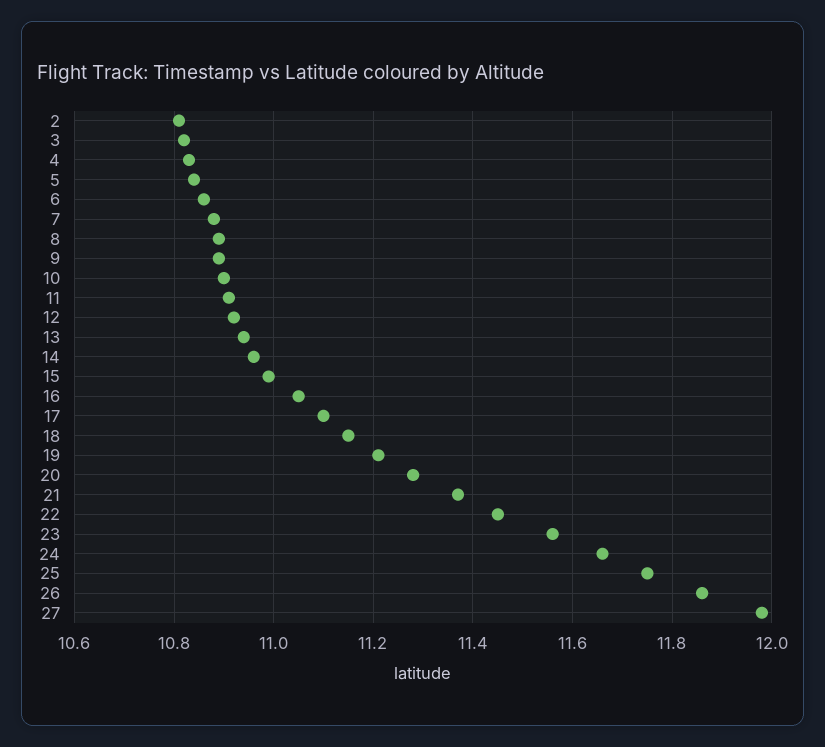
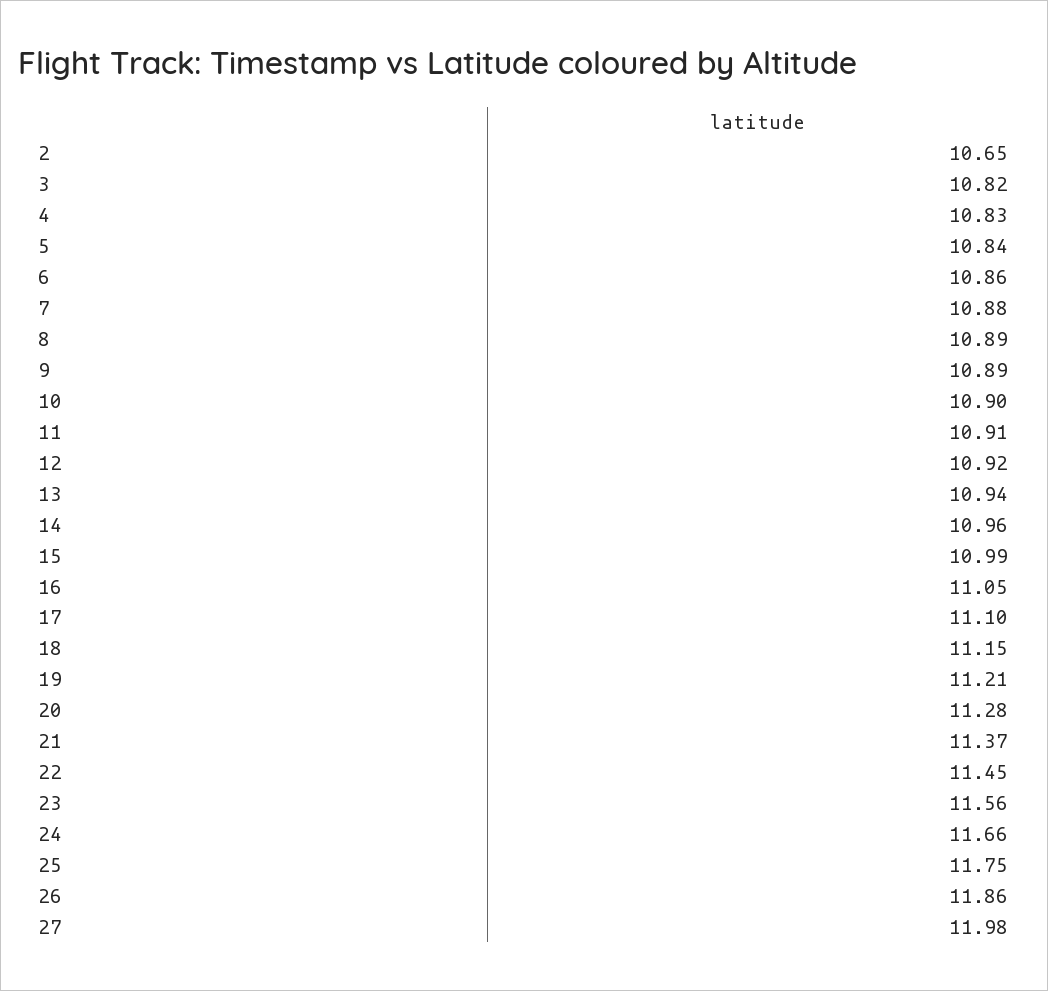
  {
-   "2": 10.8,
+   "2": 10.65,
    "3": 10.82,
    "4": 10.83,
    "5": 10.84,
    "6": 10.86,
    "7": 10.88,
    "8": 10.89,
    "9": 10.89,
    "10": 10.9,
    "11": 10.91,
    "12": 10.92,
    "13": 10.94,
    "14": 10.96,
    "15": 10.99,
    "16": 11.05,
    "17": 11.1,
    "18": 11.15,
    "19": 11.21,
    "20": 11.28,
    "21": 11.37,
    "22": 11.45,
    "23": 11.56,
    "24": 11.66,
    "25": 11.75,
    "26": 11.86,
    "27": 11.98
  }

